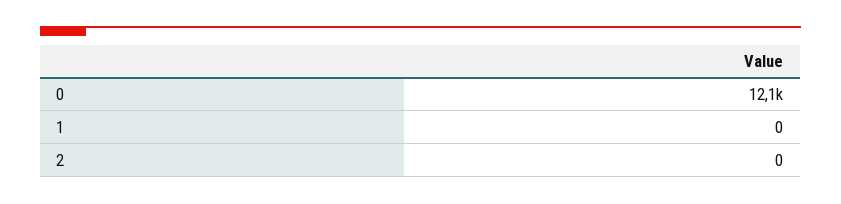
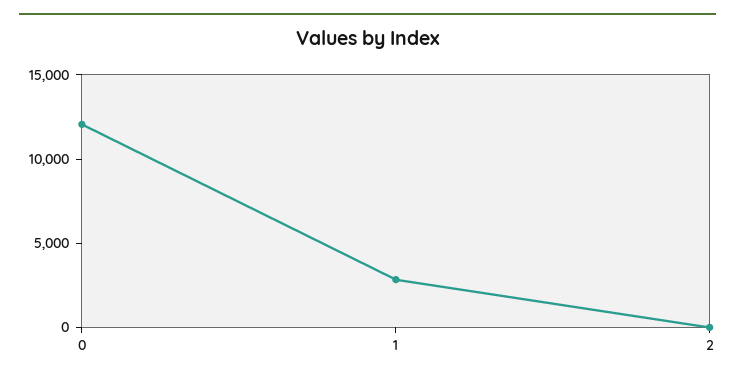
  {
    "0": 12100,
-   "1": 0,
+   "1": 3000,
    "2": 0
  }

